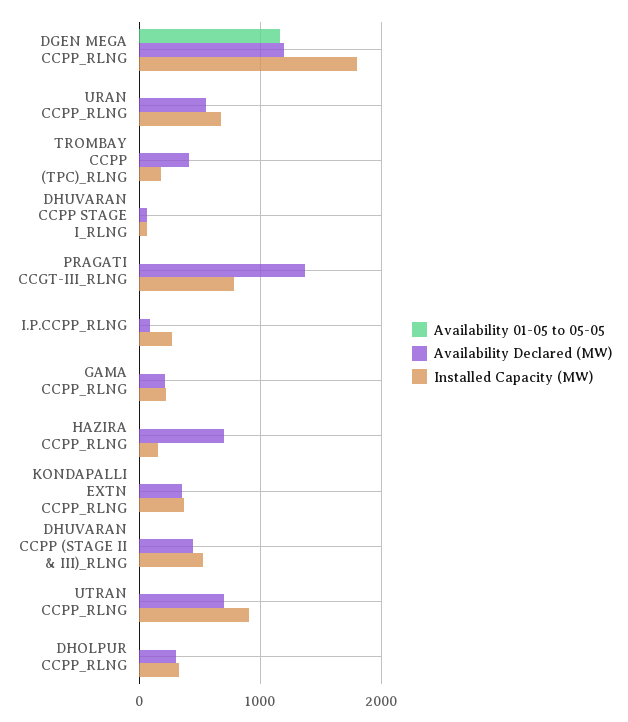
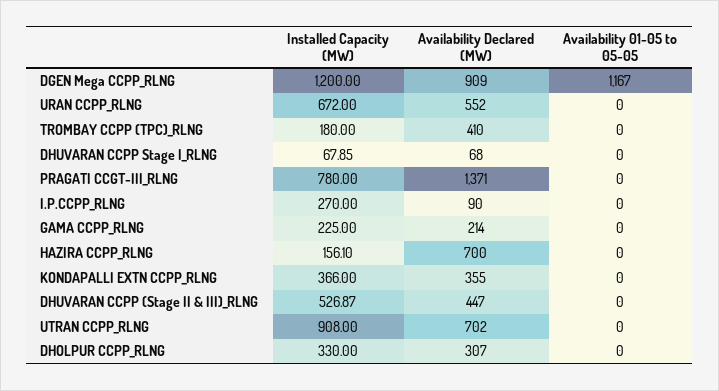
  {
    "Availability 01-05 to 05-05": {
      "DGEN MEGA CCPP_RLNG": 1167,
      "URAN CCPP_RLNG": 0,
      "TROMBAY CCPP (TPC)_RLNG": 0,
      "DHUVARAN CCPP STAGE I_RLNG": 0,
      "PRAGATI CCGT-III_RLNG": 0,
      "I.P.CCPP_RLNG": 0,
      "GAMA CCPP_RLNG": 0,
      "HAZIRA CCPP_RLNG": 0,
      "KONDAPALLI EXTN CCPP_RLNG": 0,
      "DHUVARAN CCPP (STAGE II & III)_RLNG": 0,
      "UTRAN CCPP_RLNG": 0,
      "DHOLPUR CCPP_RLNG": 0
    },
    "Availability Declared (MW)": {
-     "DGEN MEGA CCPP_RLNG": 1200,
+     "DGEN MEGA CCPP_RLNG": 909,
      "URAN CCPP_RLNG": 552,
      "TROMBAY CCPP (TPC)_RLNG": 410,
      "DHUVARAN CCPP STAGE I_RLNG": 68,
      "PRAGATI CCGT-III_RLNG": 1371,
      "I.P.CCPP_RLNG": 90,
      "GAMA CCPP_RLNG": 214,
      "HAZIRA CCPP_RLNG": 700,
      "KONDAPALLI EXTN CCPP_RLNG": 355,
      "DHUVARAN CCPP (STAGE II & III)_RLNG": 447,
      "UTRAN CCPP_RLNG": 702,
      "DHOLPUR CCPP_RLNG": 307
    },
    "Installed Capacity (MW)": {
-     "DGEN MEGA CCPP_RLNG": 1800,
+     "DGEN MEGA CCPP_RLNG": 1200,
      "URAN CCPP_RLNG": 672,
      "TROMBAY CCPP (TPC)_RLNG": 180,
      "DHUVARAN CCPP STAGE I_RLNG": 67.85,
      "PRAGATI CCGT-III_RLNG": 780,
      "I.P.CCPP_RLNG": 270,
      "GAMA CCPP_RLNG": 225,
      "HAZIRA CCPP_RLNG": 156.1,
      "KONDAPALLI EXTN CCPP_RLNG": 366,
      "DHUVARAN CCPP (STAGE II & III)_RLNG": 526.87,
      "UTRAN CCPP_RLNG": 908,
      "DHOLPUR CCPP_RLNG": 330
    }
  }

